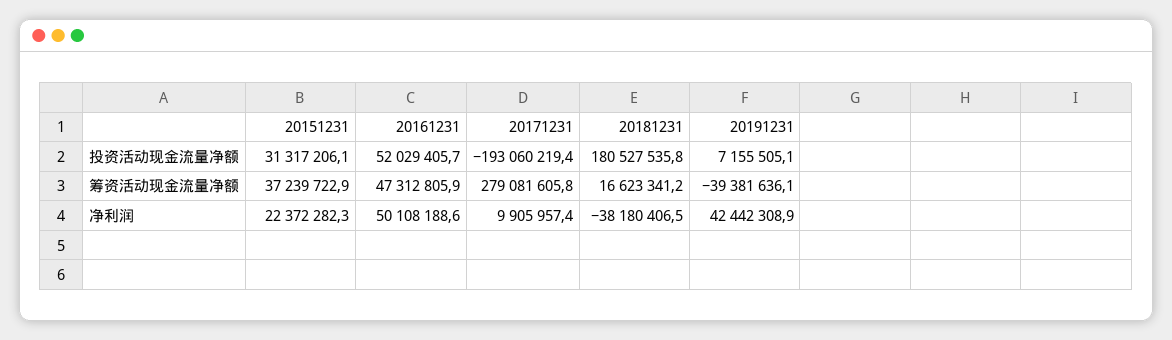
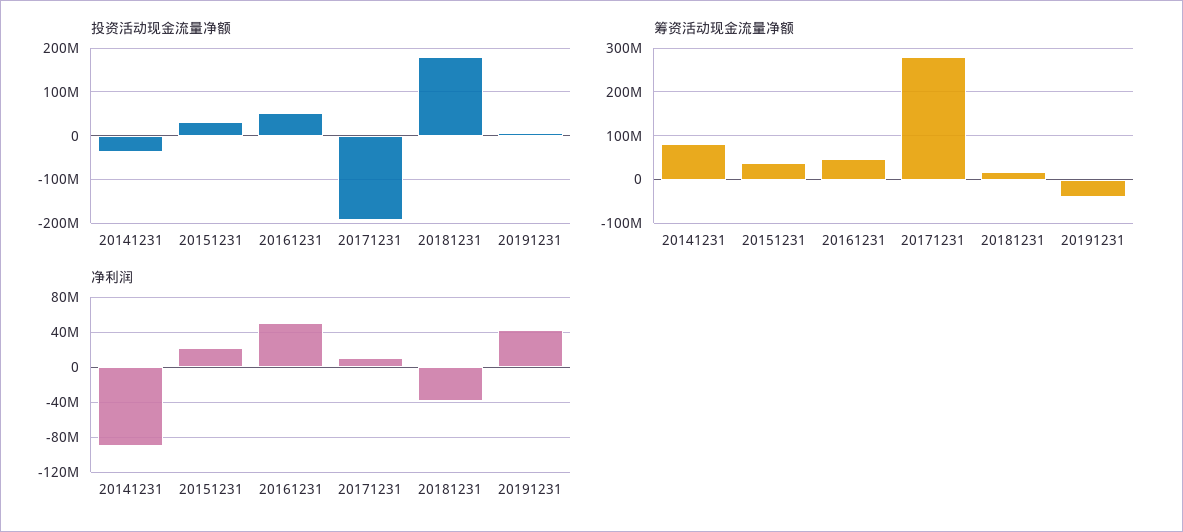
  {
    "投资活动现金流量净额": {
      "20151231": 31317206.1,
      "20161231": 52029405.7,
      "20171231": -193060219.4,
      "20181231": 180527535.8,
-     "20191231": 7155505.1
+     "20191231": 7155505.1,
+     "20141231": -40000000
    },
    "筹资活动现金流量净额": {
      "20151231": 37239722.9,
      "20161231": 47312805.9,
      "20171231": 279081605.8,
      "20181231": 16623341.2,
-     "20191231": -39381636.1
+     "20191231": -39381636.1,
+     "20141231": 80000000
    },
    "净利润": {
      "20151231": 22372282.3,
      "20161231": 50108188.6,
      "20171231": 9905957.4,
      "20181231": -38180406.5,
-     "20191231": 42442308.9
+     "20191231": 42442308.9,
+     "20141231": -90000000
    }
  }

